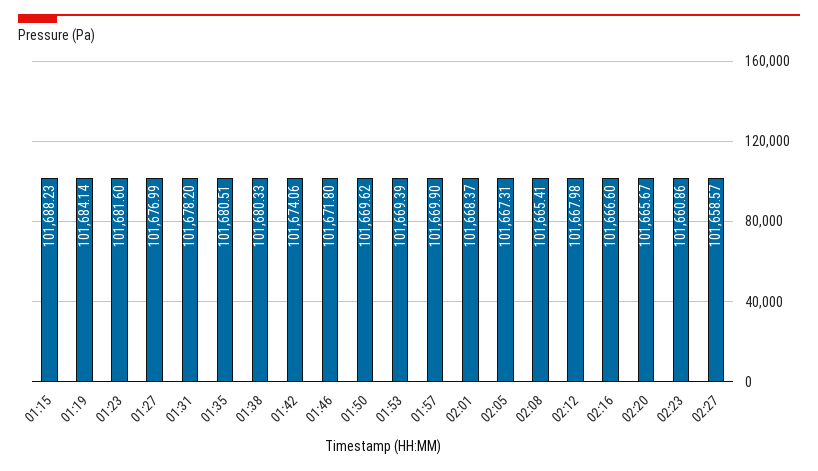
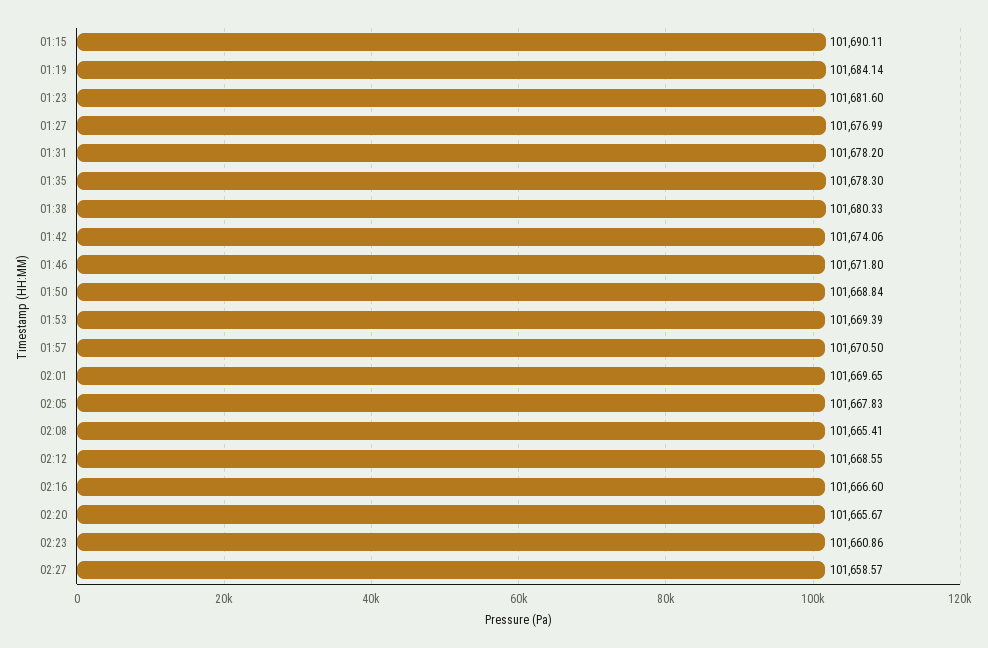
  {
-   "01:15": 101688.23,
+   "01:15": 101690.11,
    "01:19": 101684.14,
    "01:23": 101681.6,
    "01:27": 101676.99,
    "01:31": 101678.2,
-   "01:35": 101680.51,
+   "01:35": 101678.3,
    "01:38": 101680.33,
    "01:42": 101674.06,
    "01:46": 101671.8,
-   "01:50": 101669.62,
+   "01:50": 101668.84,
    "01:53": 101669.39,
-   "01:57": 101669.9,
+   "01:57": 101670.5,
-   "02:01": 101668.37,
+   "02:01": 101669.65,
-   "02:05": 101667.31,
+   "02:05": 101667.83,
    "02:08": 101665.41,
-   "02:12": 101667.98,
+   "02:12": 101668.55,
    "02:16": 101666.6,
    "02:20": 101665.67,
    "02:23": 101660.86,
    "02:27": 101658.57
  }

